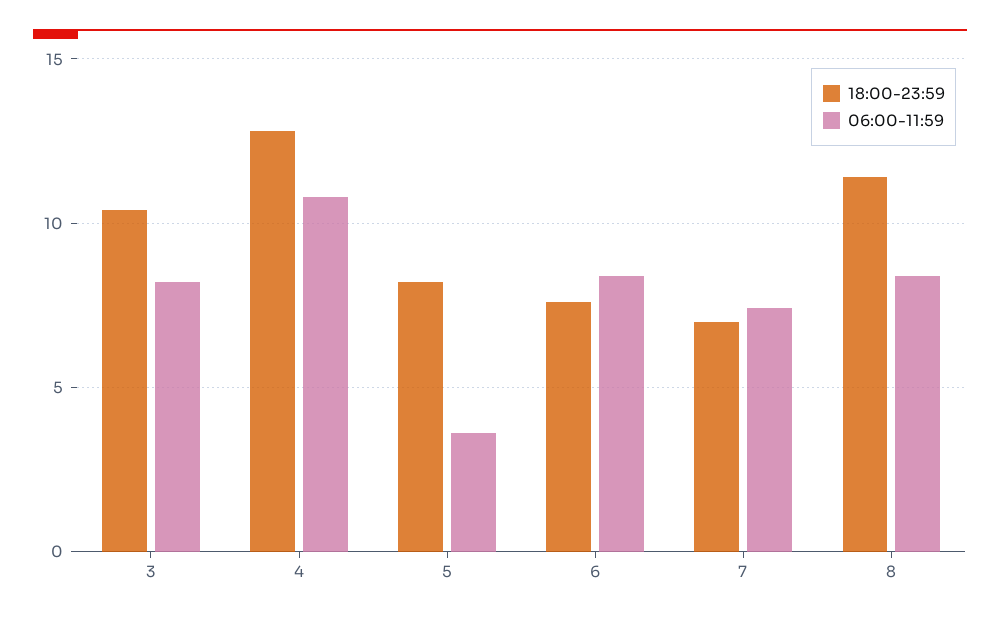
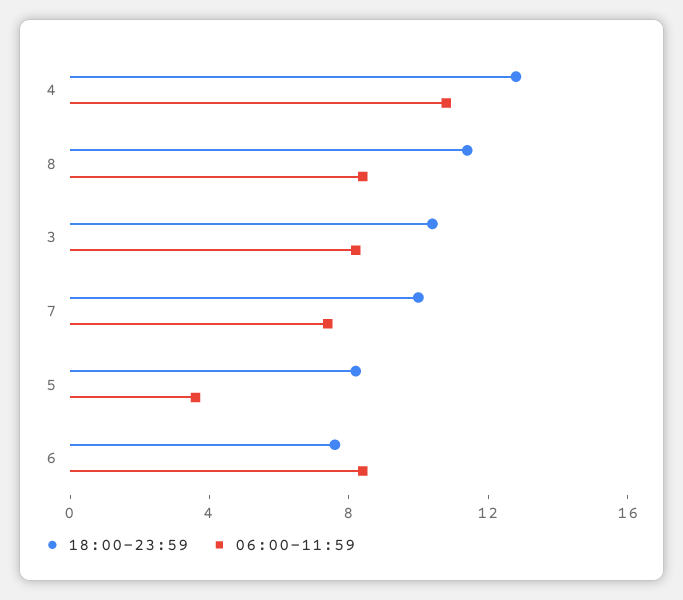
  {
    "18:00-23:59": {
      "3": 10.5,
      "4": 13,
      "5": 8,
      "6": 7.5,
-     "7": 7,
+     "7": 10,
      "8": 11.5
    },
    "06:00-11:59": {
      "3": 8,
      "4": 11,
      "5": 3.5,
      "6": 8.5,
      "7": 7.5,
      "8": 8.5
    }
  }

